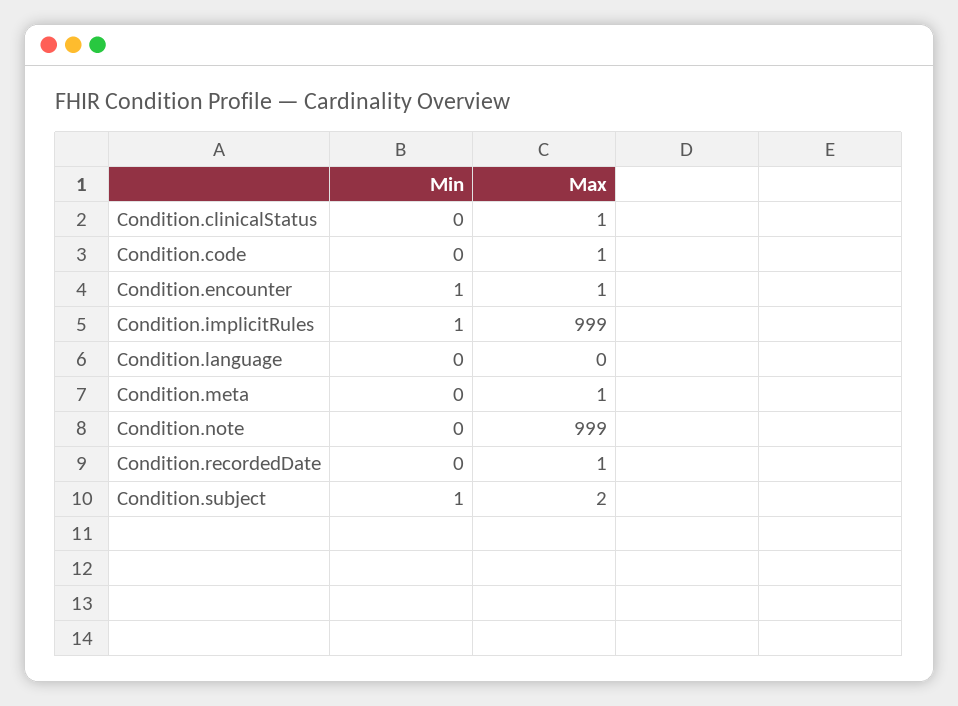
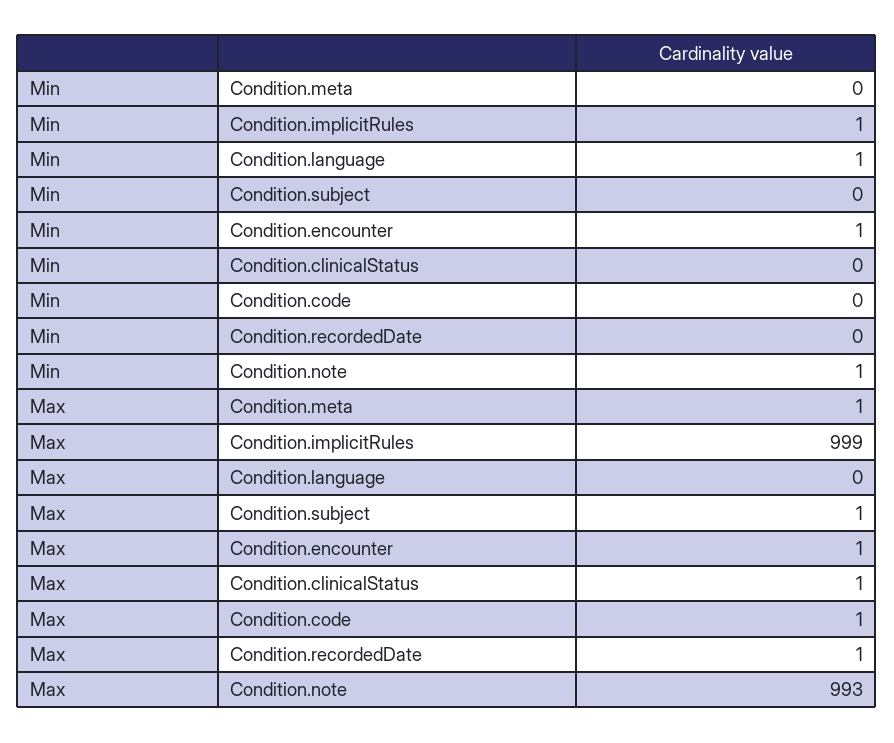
  {
    "Min": {
      "Condition.clinicalStatus": 0,
      "Condition.code": 0,
      "Condition.encounter": 1,
      "Condition.implicitRules": 1,
-     "Condition.language": 0,
+     "Condition.language": 1,
      "Condition.meta": 0,
-     "Condition.note": 0,
+     "Condition.note": 1,
      "Condition.recordedDate": 0,
-     "Condition.subject": 1
+     "Condition.subject": 0
    },
    "Max": {
      "Condition.clinicalStatus": 1,
      "Condition.code": 1,
      "Condition.encounter": 1,
      "Condition.implicitRules": 999,
      "Condition.language": 0,
      "Condition.meta": 1,
-     "Condition.note": 999,
+     "Condition.note": 993,
      "Condition.recordedDate": 1,
-     "Condition.subject": 2
+     "Condition.subject": 1
    }
  }

